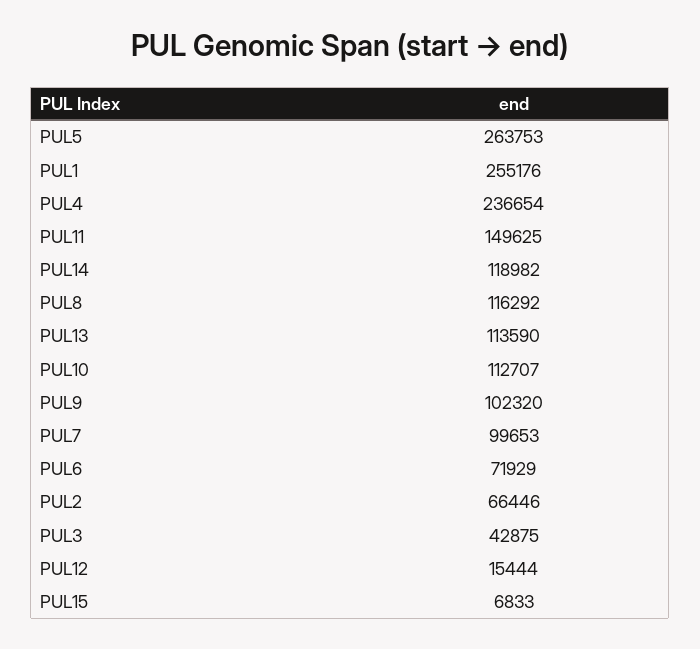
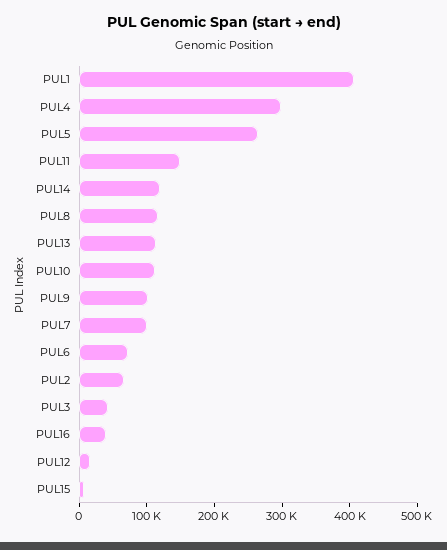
  {
    "PUL5": 263753,
-   "PUL1": 255176,
+   "PUL1": 400000,
-   "PUL4": 236654,
+   "PUL4": 300000,
    "PUL11": 149625,
    "PUL14": 118982,
    "PUL8": 116292,
    "PUL13": 113590,
    "PUL10": 112707,
    "PUL9": 102320,
    "PUL7": 99653,
    "PUL6": 71929,
    "PUL2": 66446,
    "PUL3": 42875,
    "PUL12": 15444,
-   "PUL15": 6833
+   "PUL15": 6833,
+   "PUL16": 40000
  }

